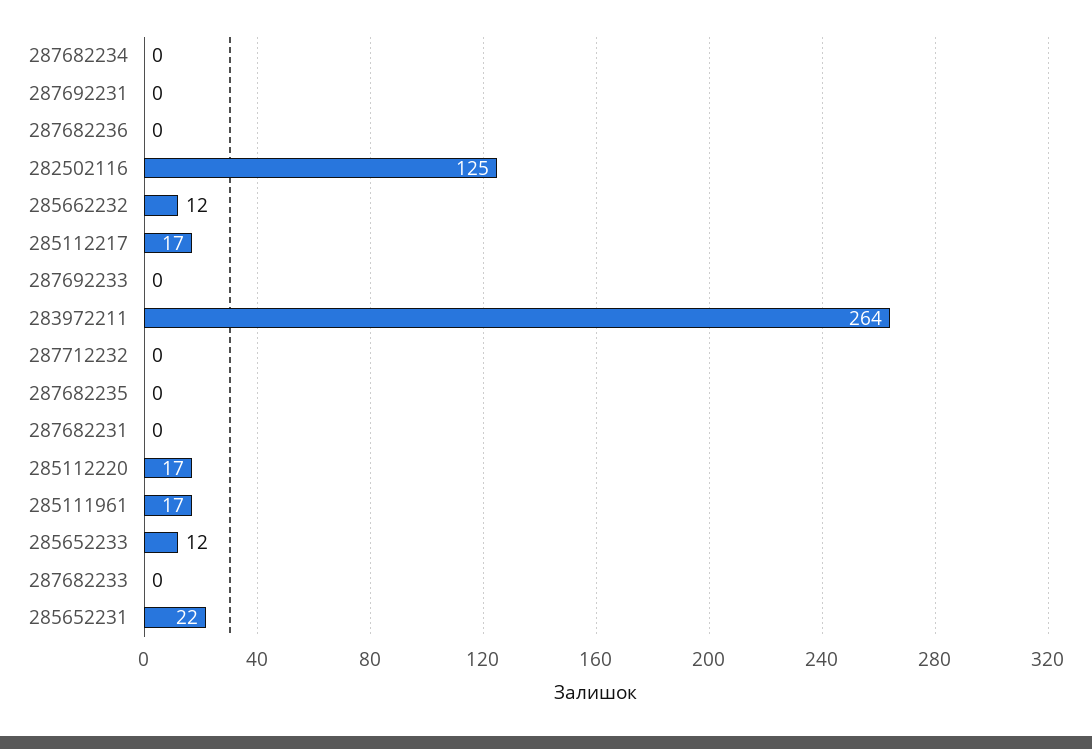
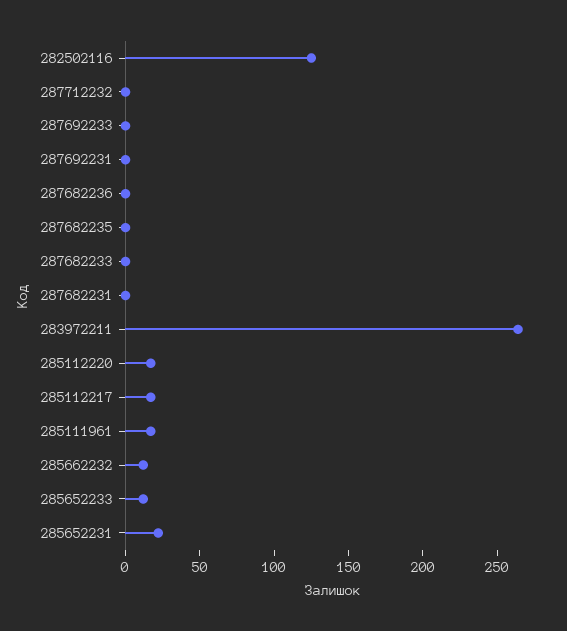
  {
-   "287682234": 0,
    "287692231": 0,
    "287682236": 0,
    "282502116": 125,
    "285662232": 12,
    "285112217": 17,
    "287692233": 0,
    "283972211": 264,
    "287712232": 0,
    "287682235": 0,
    "287682231": 0,
    "285112220": 17,
    "285111961": 17,
    "285652233": 12,
    "287682233": 0,
    "285652231": 22
  }

